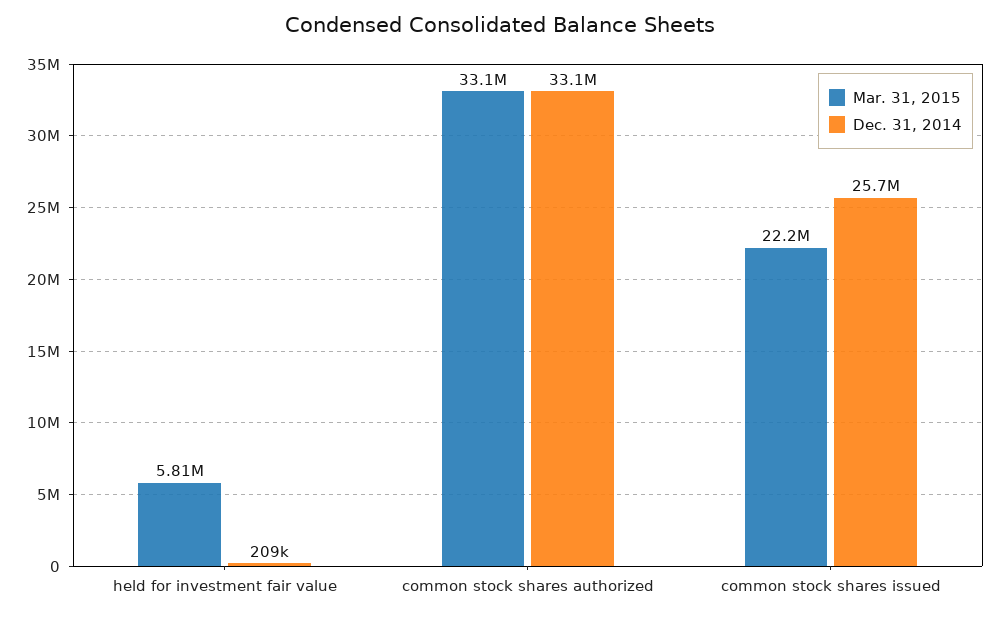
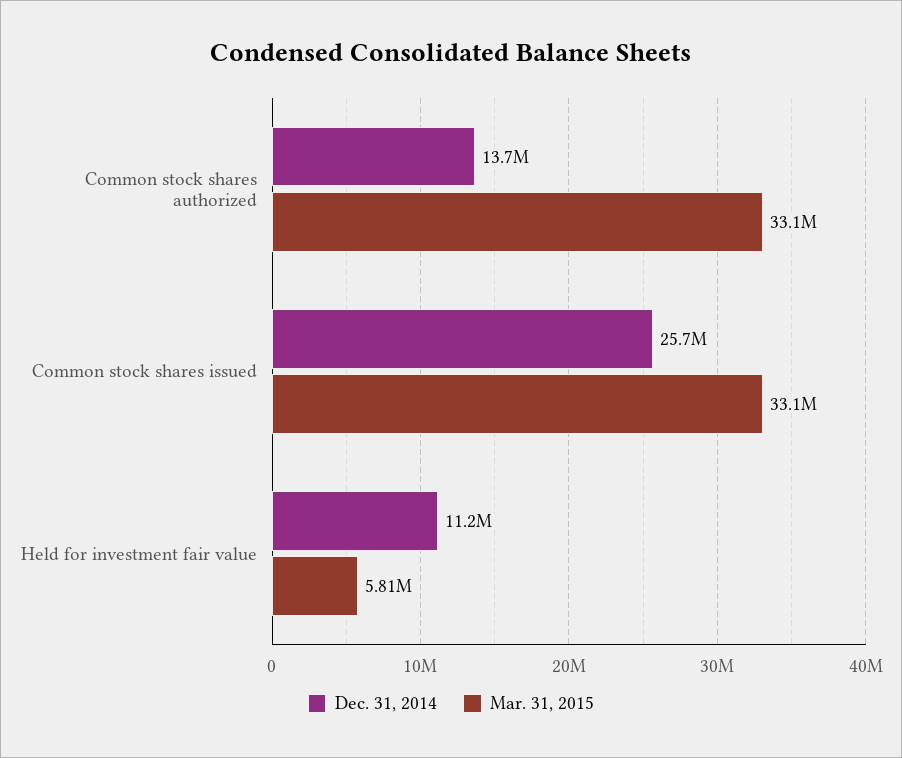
  {
    "Mar. 31, 2015": {
      "held for investment fair value": 5810000,
      "common stock shares authorized": 33100000,
-     "common stock shares issued": 22200000
+     "common stock shares issued": 33100000
    },
    "Dec. 31, 2014": {
-     "held for investment fair value": 209000,
+     "held for investment fair value": 11200000,
-     "common stock shares authorized": 33100000,
+     "common stock shares authorized": 13700000,
      "common stock shares issued": 25700000
    }
  }

